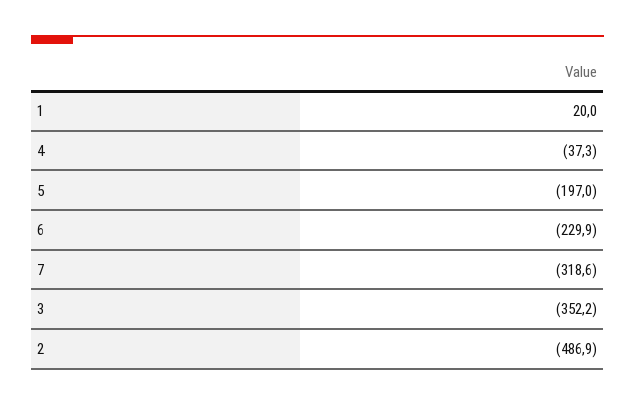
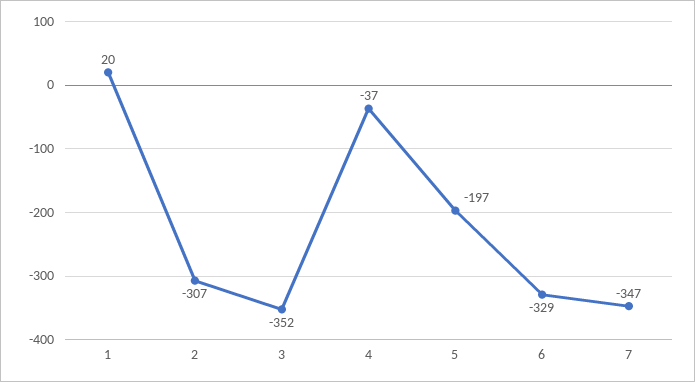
  {
    "1": 20,
    "4": -37.3,
    "5": -197,
-   "6": -229.9,
+   "6": -329,
-   "7": -318.6,
+   "7": -347,
    "3": -352.2,
-   "2": -486.9
+   "2": -307
  }

